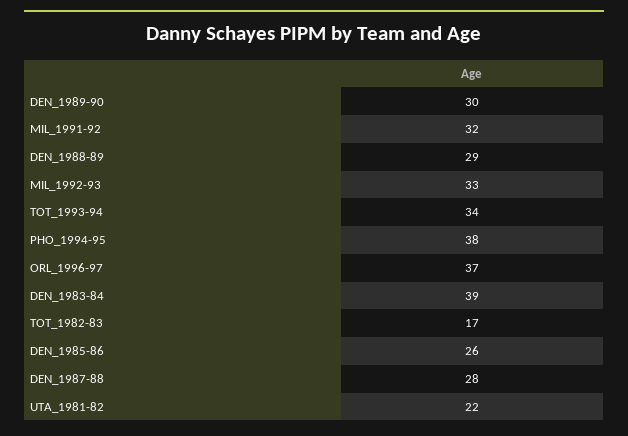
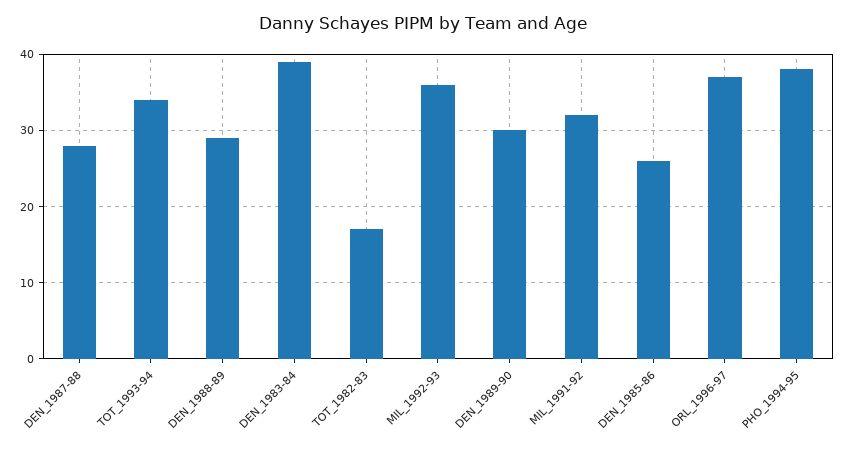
  {
    "DEN_1989-90": 30,
    "MIL_1991-92": 32,
    "DEN_1988-89": 29,
-   "MIL_1992-93": 33,
+   "MIL_1992-93": 36,
    "TOT_1993-94": 34,
    "PHO_1994-95": 38,
    "ORL_1996-97": 37,
    "DEN_1983-84": 39,
    "TOT_1982-83": 17,
    "DEN_1985-86": 26,
-   "DEN_1987-88": 28,
+   "DEN_1987-88": 28
-   "UTA_1981-82": 22
  }

